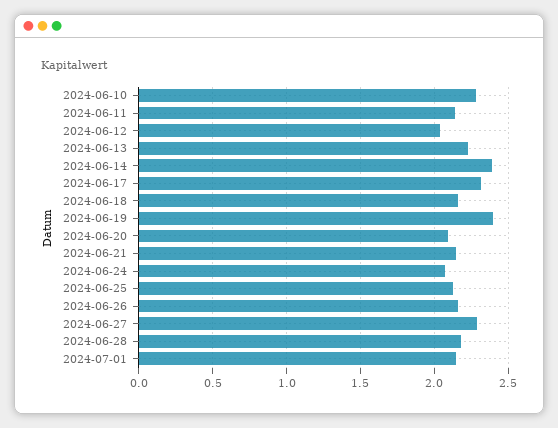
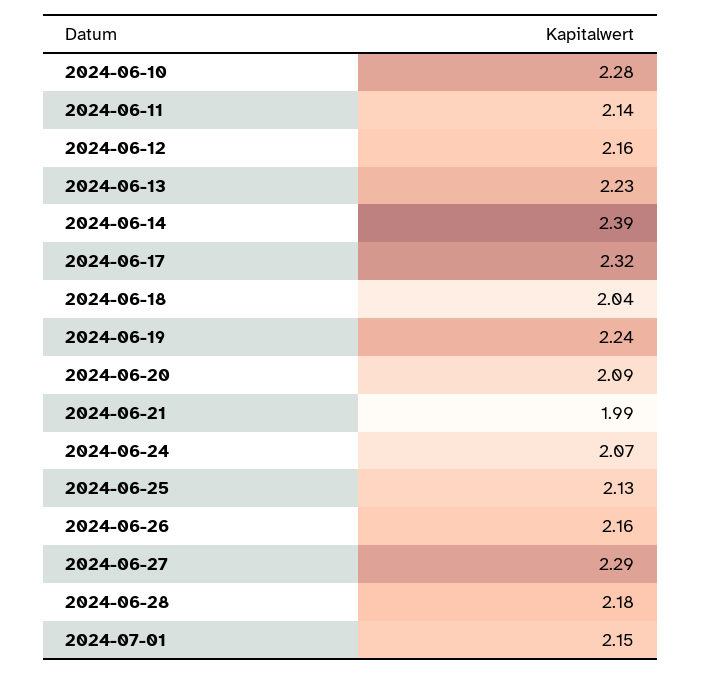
  {
    "2024-06-10": 2.28,
    "2024-06-11": 2.14,
-   "2024-06-12": 2.05,
+   "2024-06-12": 2.16,
    "2024-06-13": 2.23,
    "2024-06-14": 2.39,
    "2024-06-17": 2.32,
-   "2024-06-18": 2.15,
+   "2024-06-18": 2.04,
-   "2024-06-19": 2.4,
+   "2024-06-19": 2.24,
    "2024-06-20": 2.09,
-   "2024-06-21": 2.15,
+   "2024-06-21": 1.99,
    "2024-06-24": 2.07,
    "2024-06-25": 2.13,
    "2024-06-26": 2.16,
    "2024-06-27": 2.29,
    "2024-06-28": 2.18,
    "2024-07-01": 2.15
  }

